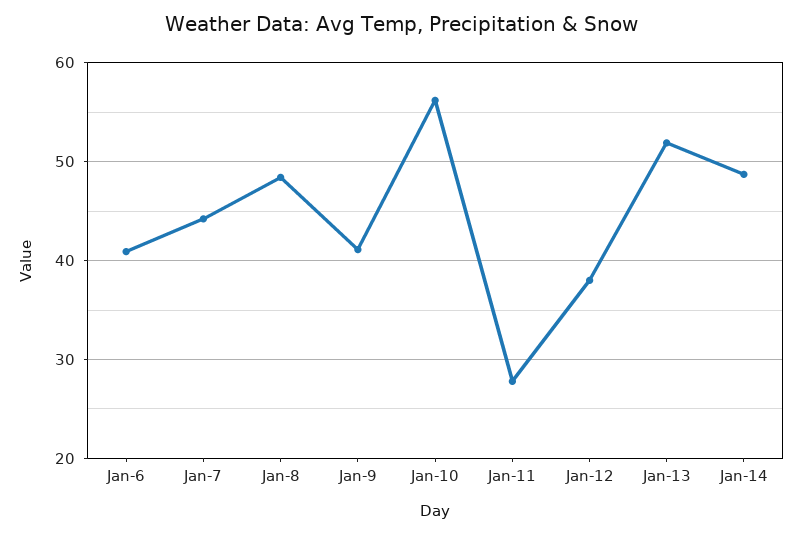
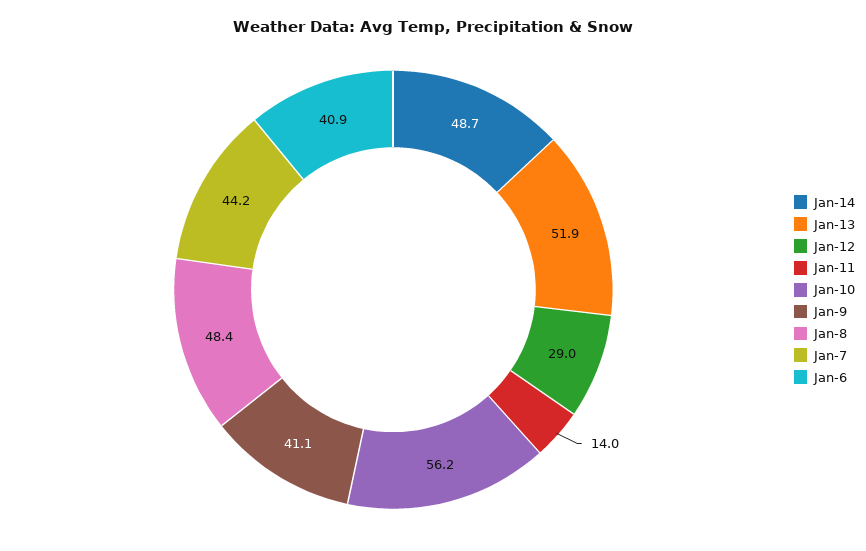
  {
    "Jan-6": 40.9,
    "Jan-7": 44.2,
    "Jan-8": 48.4,
    "Jan-9": 41.1,
    "Jan-10": 56.2,
-   "Jan-11": 28,
+   "Jan-11": 14,
-   "Jan-12": 38,
+   "Jan-12": 29,
    "Jan-13": 51.9,
    "Jan-14": 48.7
  }

